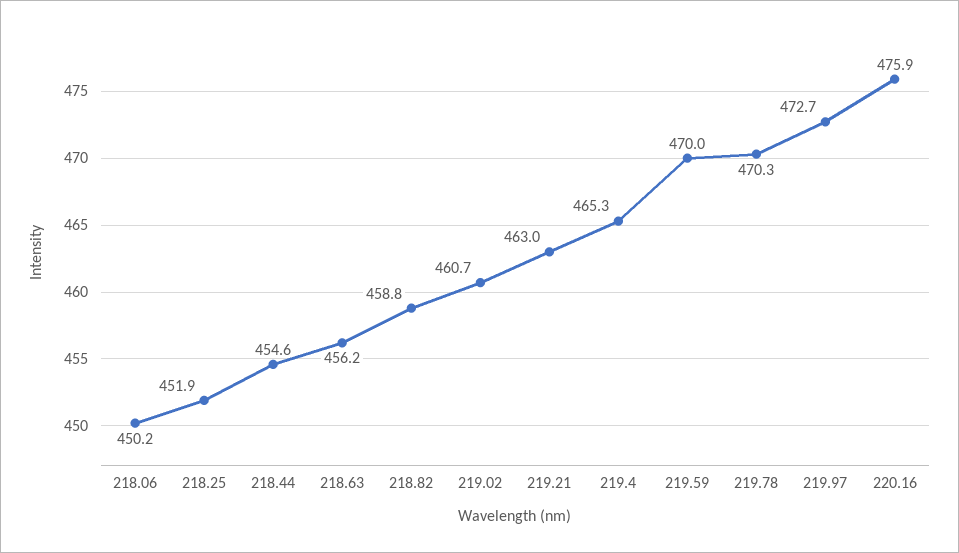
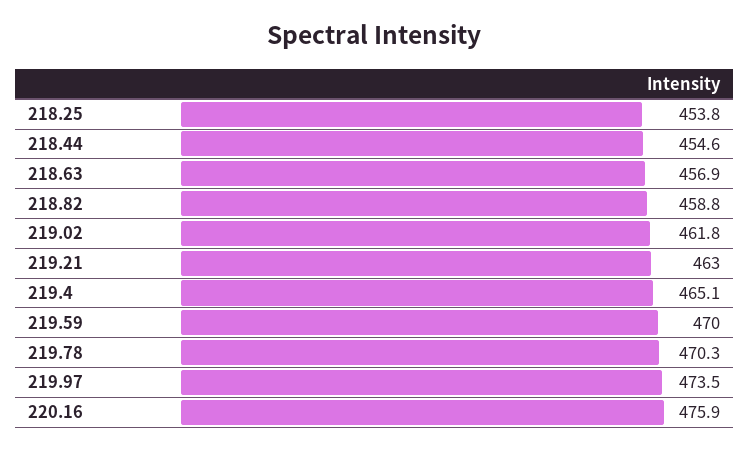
  {
-   "218.06": 450.2,
-   "218.25": 451.9,
+   "218.25": 453.8,
    "218.44": 454.6,
-   "218.63": 456.2,
+   "218.63": 456.9,
    "218.82": 458.8,
-   "219.02": 460.7,
+   "219.02": 461.8,
    "219.21": 463,
-   "219.4": 465.3,
+   "219.4": 465.1,
    "219.59": 470,
    "219.78": 470.3,
-   "219.97": 472.7,
+   "219.97": 473.5,
    "220.16": 475.9
  }

